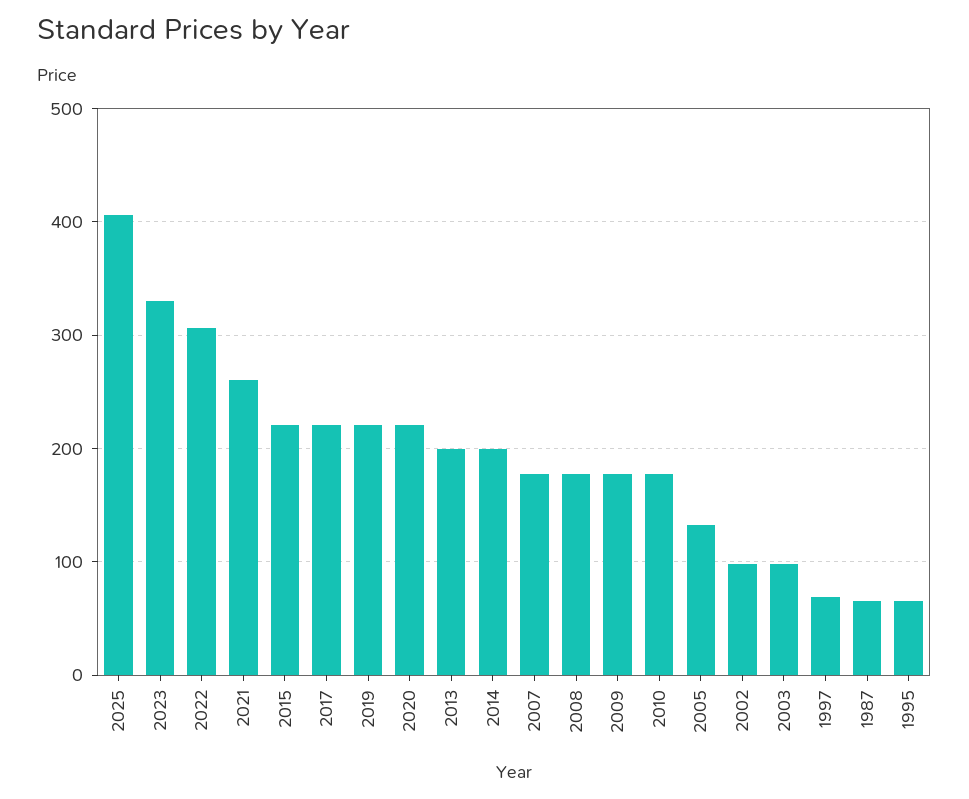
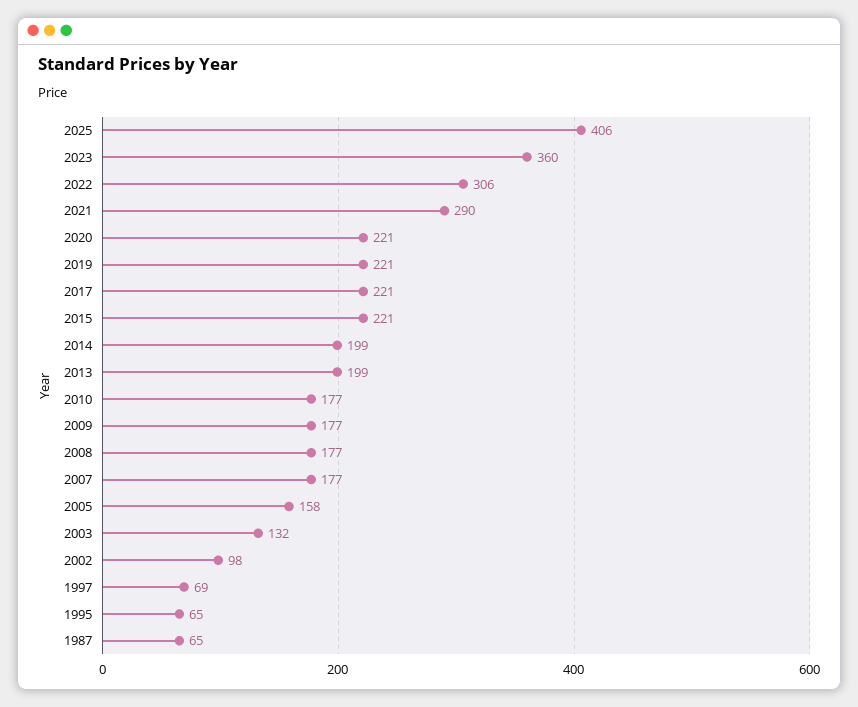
  {
    "2025": 406,
-   "2023": 330,
+   "2023": 360,
    "2022": 306,
-   "2021": 260,
+   "2021": 290,
    "2015": 221,
    "2017": 221,
    "2019": 221,
    "2020": 221,
    "2013": 199,
    "2014": 199,
    "2007": 177,
    "2008": 177,
    "2009": 177,
    "2010": 177,
-   "2005": 130,
+   "2005": 158,
    "2002": 98,
-   "2003": 100,
+   "2003": 132,
    "1997": 69,
    "1987": 65,
    "1995": 65
  }

